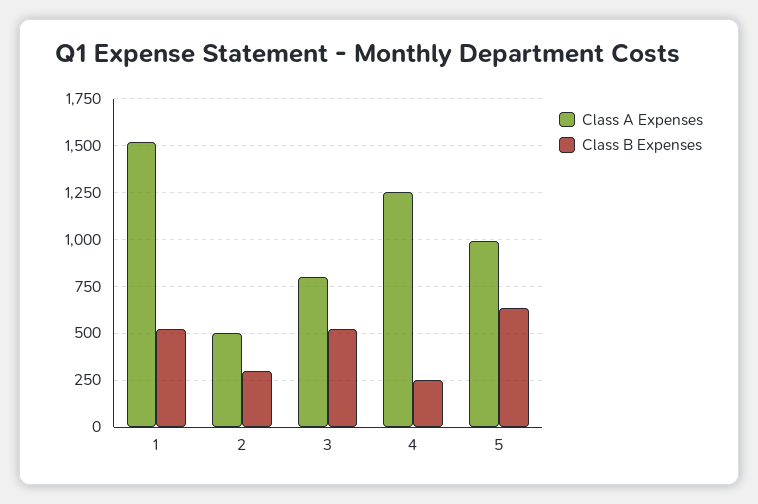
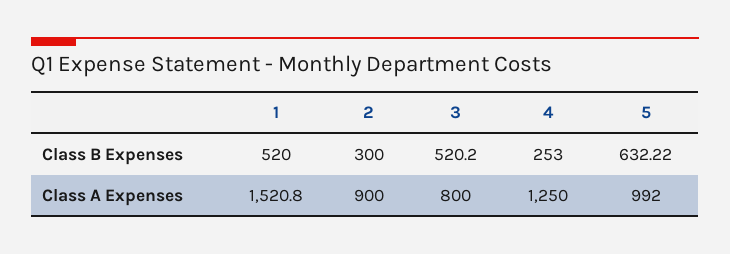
  {
    "Class A Expenses": {
      "1": 1520.8,
-     "2": 500,
+     "2": 900,
      "3": 800,
      "4": 1250,
      "5": 992
    },
    "Class B Expenses": {
      "1": 520,
      "2": 300,
      "3": 520.2,
      "4": 253,
      "5": 632.22
    }
  }

